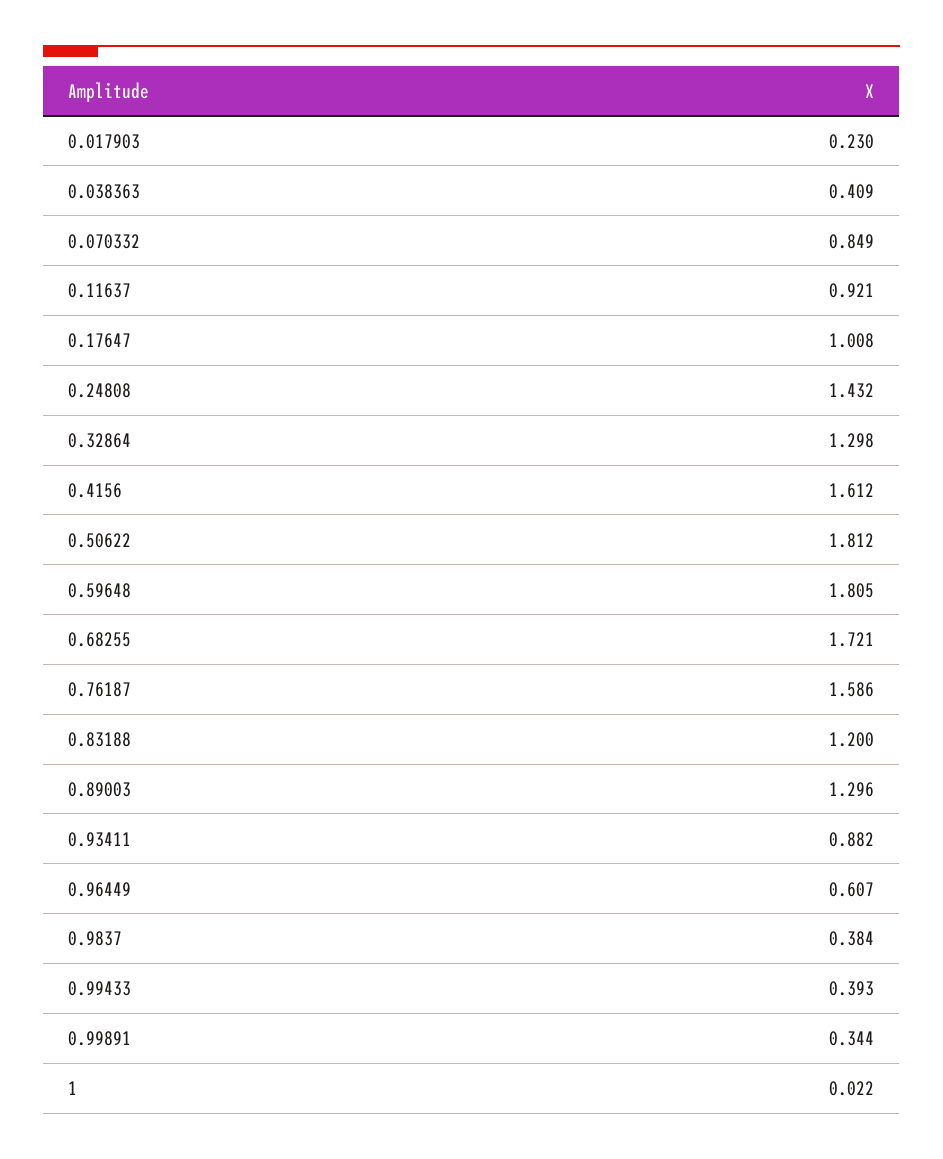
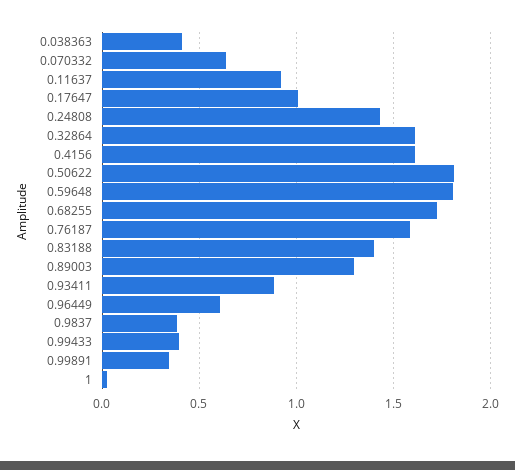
  {
-   "0.017903": 0.23,
    "0.038363": 0.409,
-   "0.070332": 0.849,
+   "0.070332": 0.65,
    "0.11637": 0.921,
    "0.17647": 1.008,
    "0.24808": 1.432,
-   "0.32864": 1.298,
+   "0.32864": 1.6,
    "0.4156": 1.612,
    "0.50622": 1.812,
    "0.59648": 1.805,
    "0.68255": 1.721,
    "0.76187": 1.586,
-   "0.83188": 1.2,
+   "0.83188": 1.4,
    "0.89003": 1.296,
    "0.93411": 0.882,
    "0.96449": 0.607,
    "0.9837": 0.384,
    "0.99433": 0.393,
    "0.99891": 0.344,
    "1": 0.022
  }

